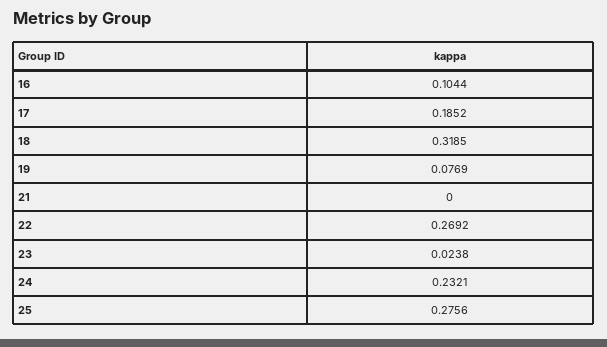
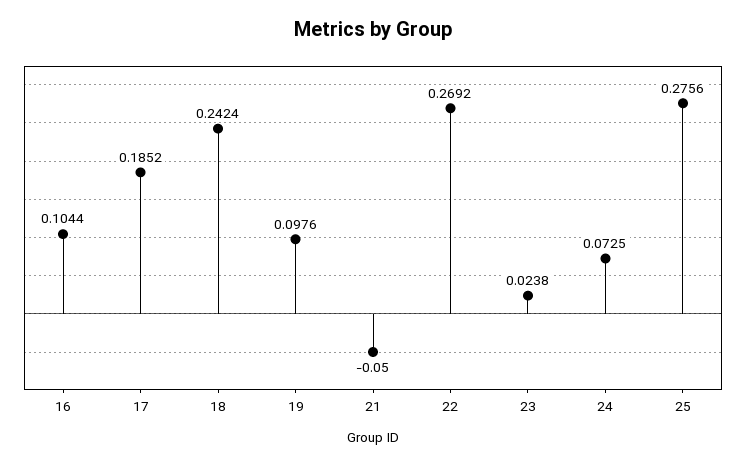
  {
    "16": 0.1044,
    "17": 0.1852,
-   "18": 0.3185,
+   "18": 0.2424,
-   "19": 0.0769,
+   "19": 0.0976,
-   "21": 0,
+   "21": -0.05,
    "22": 0.2692,
    "23": 0.0238,
-   "24": 0.2321,
+   "24": 0.0725,
    "25": 0.2756
  }

